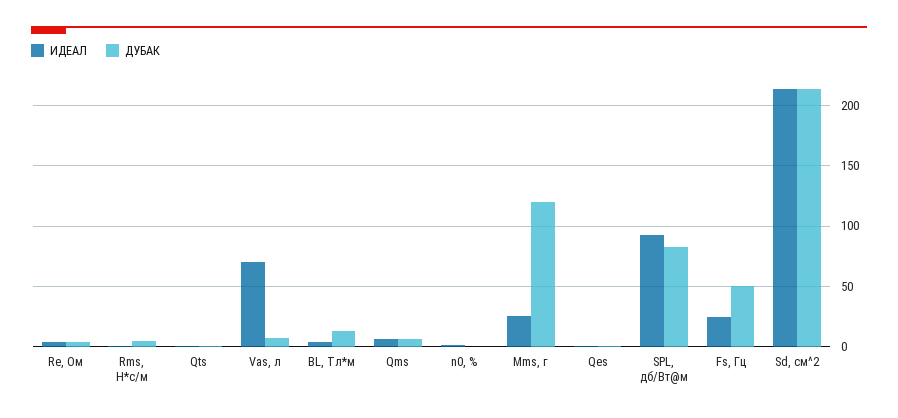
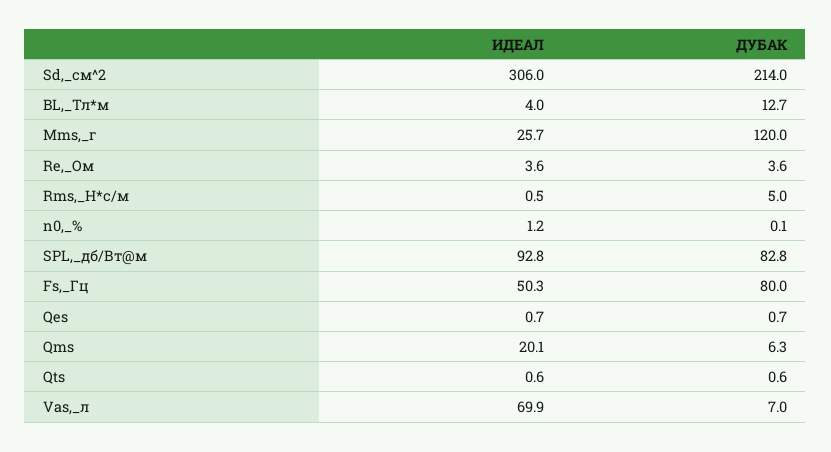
  {
    "ИДЕАЛ": {
      "Re, Ом": 3.6,
      "Rms, Н*с/м": 0.5,
      "Qts": 0.6,
      "Vas, л": 69.9,
      "BL, Тл*м": 4,
-     "Qms": 5,
+     "Qms": 20.1,
      "n0, %": 1.2,
      "Mms, г": 25.7,
      "Qes": 0.7,
      "SPL, дб/Вт@м": 92.8,
-     "Fs, Гц": 25,
+     "Fs, Гц": 50.3,
-     "Sd, см^2": 215
+     "Sd, см^2": 306
    },
    "ДУБАК": {
      "Re, Ом": 3.6,
      "Rms, Н*с/м": 5,
      "Qts": 0.6,
      "Vas, л": 7,
      "BL, Тл*м": 12.7,
      "Qms": 6.3,
      "n0, %": 0.1,
      "Mms, г": 120,
      "Qes": 0.7,
      "SPL, дб/Вт@м": 82.8,
-     "Fs, Гц": 50,
+     "Fs, Гц": 80,
      "Sd, см^2": 214
    }
  }

